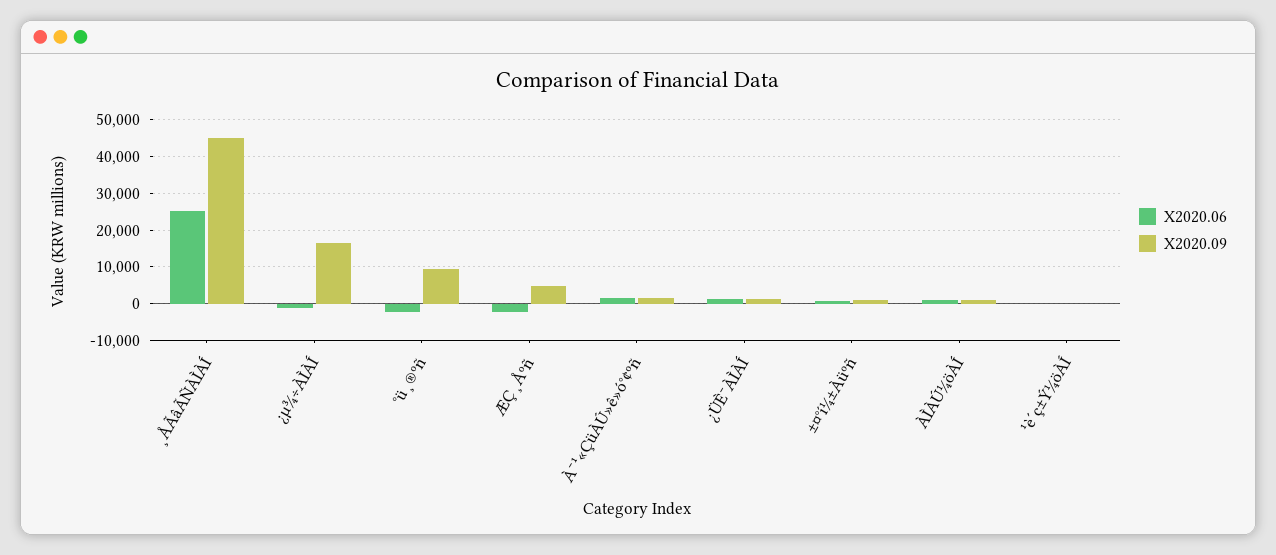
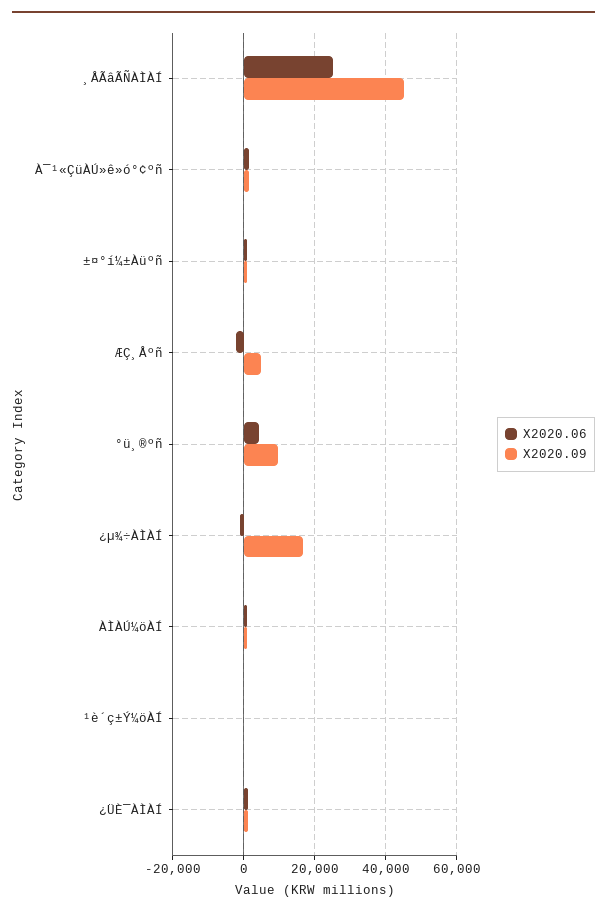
  {
    "X2020.06": {
      "¸ÅÃâÃÑÀÌÀÍ": 26000,
      "¿µ¾÷ÀÌÀÍ": -2000,
-     "°ü¸®ºñ": -2000,
+     "°ü¸®ºñ": 4000,
      "ÆÇ¸Åºñ": -2000,
      "À¯¹«ÇüÀÚ»ê»ó°¢ºñ": 2000,
      "¿ÜÈ¯ÀÌÀÍ": 2000,
      "±¤°í¼±Àüºñ": 0,
      "ÀÌÀÚ¼öÀÍ": 0,
      "¹è´ç±Ý¼öÀÍ": 0
    },
    "X2020.09": {
      "¸ÅÃâÃÑÀÌÀÍ": 46000,
      "¿µ¾÷ÀÌÀÍ": 16000,
      "°ü¸®ºñ": 10000,
      "ÆÇ¸Åºñ": 4000,
      "À¯¹«ÇüÀÚ»ê»ó°¢ºñ": 2000,
      "¿ÜÈ¯ÀÌÀÍ": 2000,
      "±¤°í¼±Àüºñ": 0,
      "ÀÌÀÚ¼öÀÍ": 0,
      "¹è´ç±Ý¼öÀÍ": 0
    }
  }

